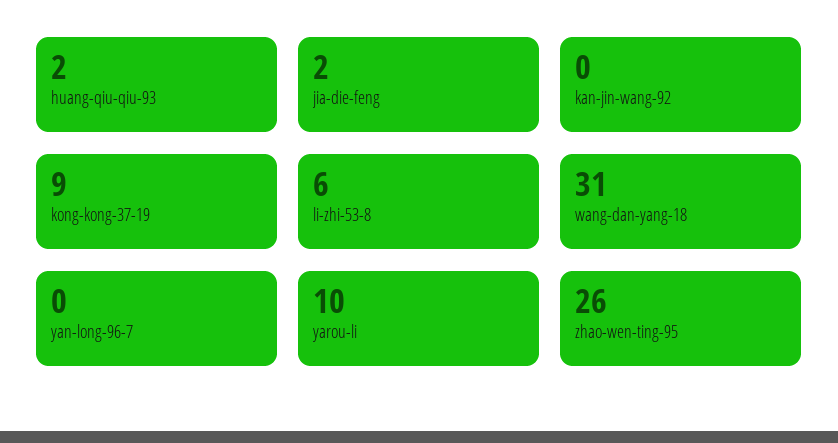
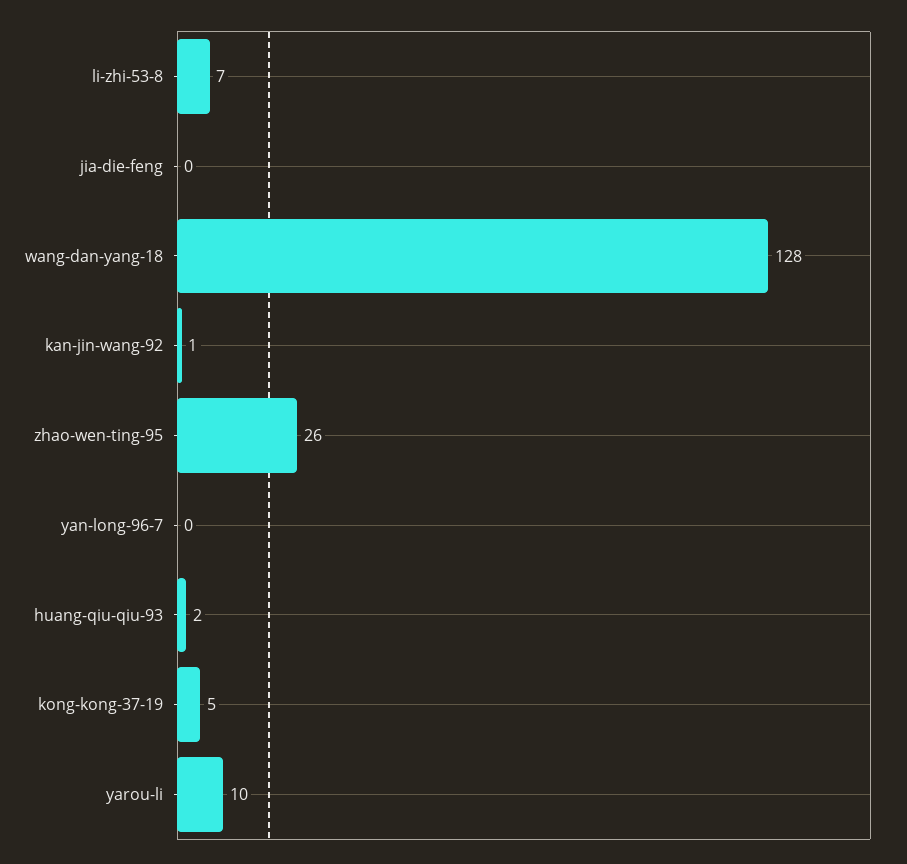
  {
    "huang-qiu-qiu-93": 2,
-   "jia-die-feng": 2,
+   "jia-die-feng": 0,
-   "kan-jin-wang-92": 0,
+   "kan-jin-wang-92": 1,
-   "kong-kong-37-19": 9,
+   "kong-kong-37-19": 5,
-   "li-zhi-53-8": 6,
+   "li-zhi-53-8": 7,
-   "wang-dan-yang-18": 31,
+   "wang-dan-yang-18": 128,
    "yan-long-96-7": 0,
    "yarou-li": 10,
    "zhao-wen-ting-95": 26
  }

